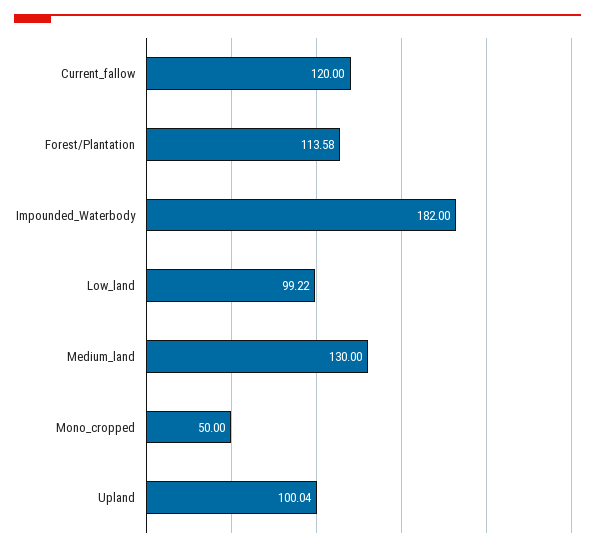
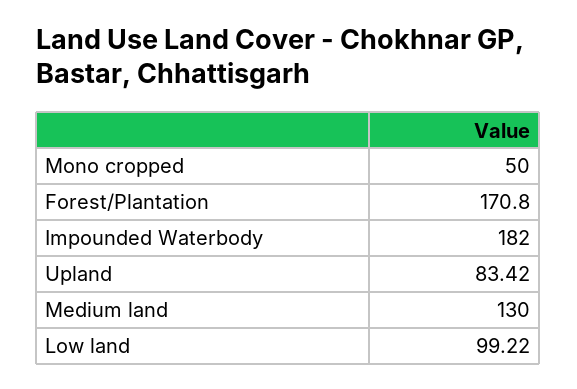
  {
-   "Current_fallow": 120,
-   "Forest/Plantation": 113.58,
+   "Forest/Plantation": 170.8,
    "Impounded_Waterbody": 182,
    "Low_land": 99.22,
    "Medium_land": 130,
    "Mono_cropped": 50,
-   "Upland": 100.04
+   "Upland": 83.42
  }

